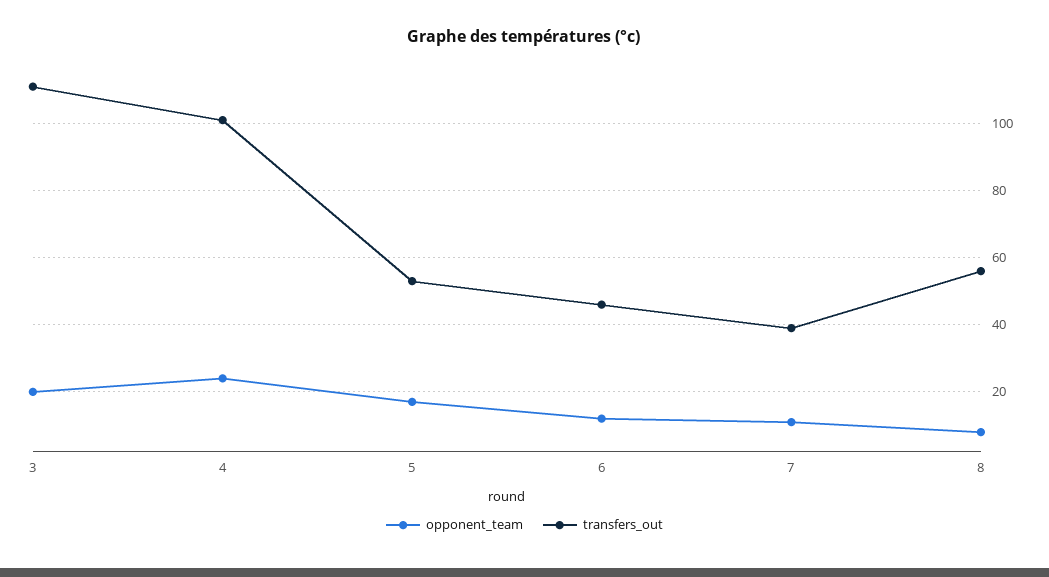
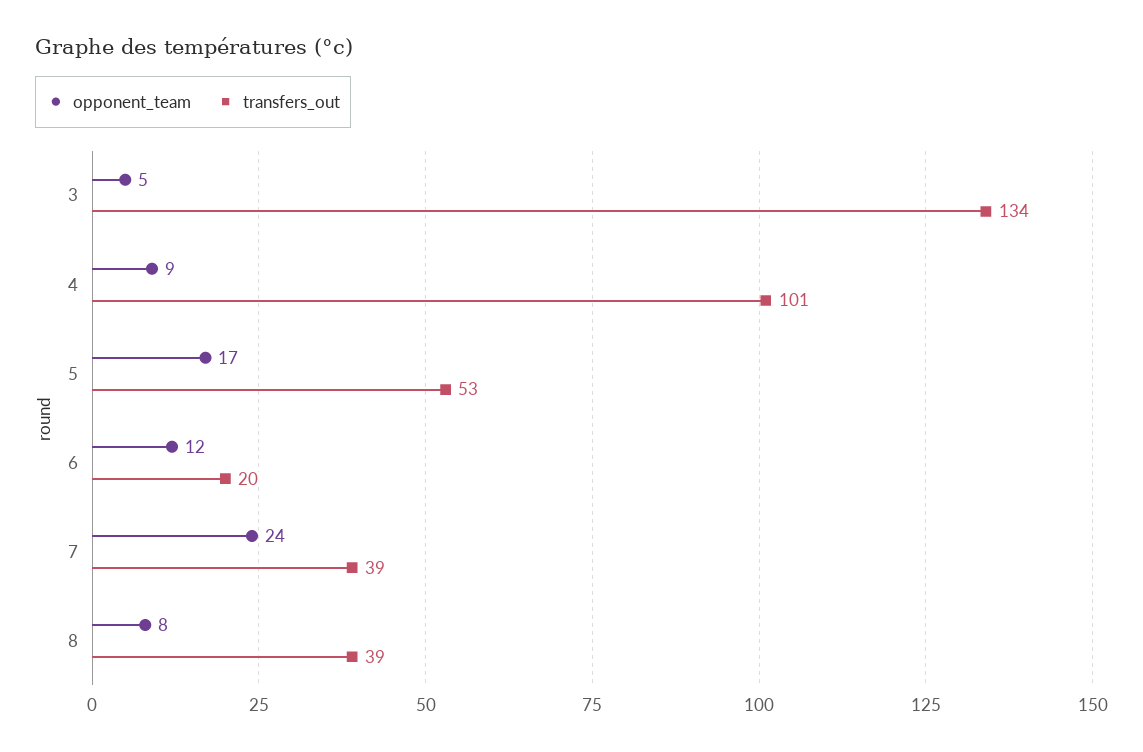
  {
    "opponent_team": {
-     "3": 20,
+     "3": 5,
-     "4": 25,
+     "4": 9,
      "5": 17,
      "6": 12,
-     "7": 10,
+     "7": 24,
      "8": 8
    },
    "transfers_out": {
-     "3": 110,
+     "3": 134,
      "4": 101,
      "5": 53,
-     "6": 45,
+     "6": 20,
      "7": 39,
-     "8": 55
+     "8": 39
    }
  }

